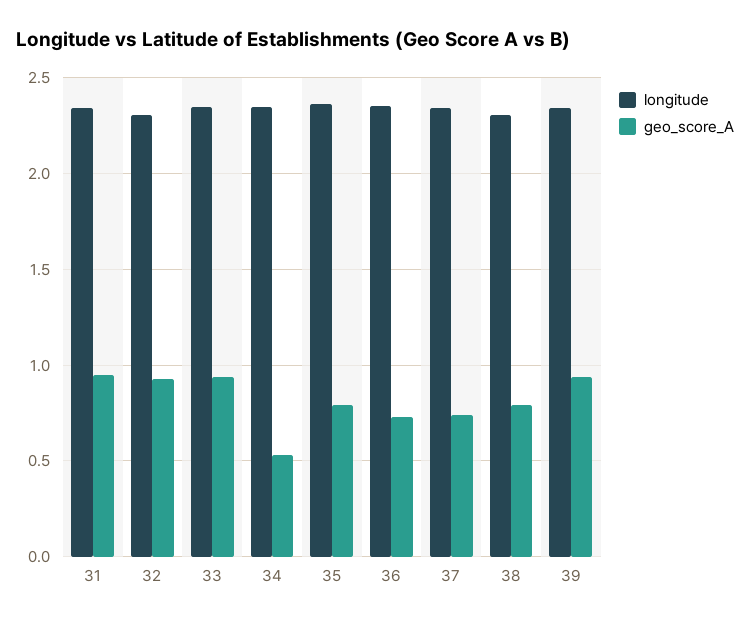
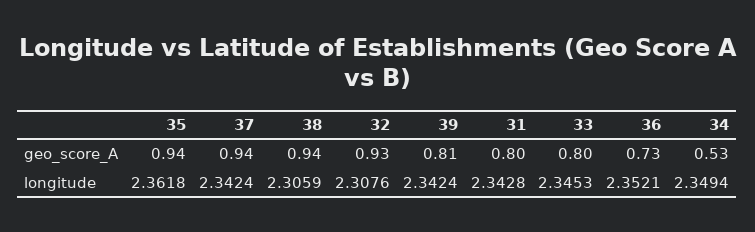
  {
    "longitude": {
      "31": 2.3428,
      "32": 2.3076,
      "33": 2.3453,
      "34": 2.3494,
      "35": 2.3618,
      "36": 2.3521,
      "37": 2.3424,
      "38": 2.3059,
      "39": 2.3424
    },
    "geo_score_A": {
-     "31": 0.95,
+     "31": 0.8,
      "32": 0.93,
-     "33": 0.95,
+     "33": 0.8,
      "34": 0.53,
-     "35": 0.8,
+     "35": 0.94,
      "36": 0.73,
-     "37": 0.75,
+     "37": 0.94,
-     "38": 0.8,
+     "38": 0.94,
-     "39": 0.95
+     "39": 0.81
    }
  }

